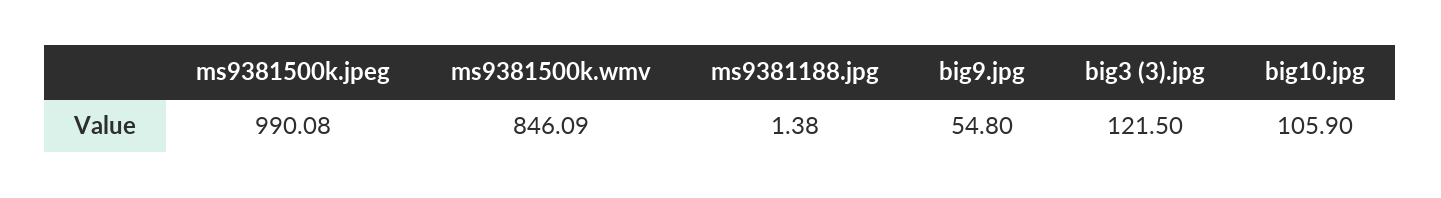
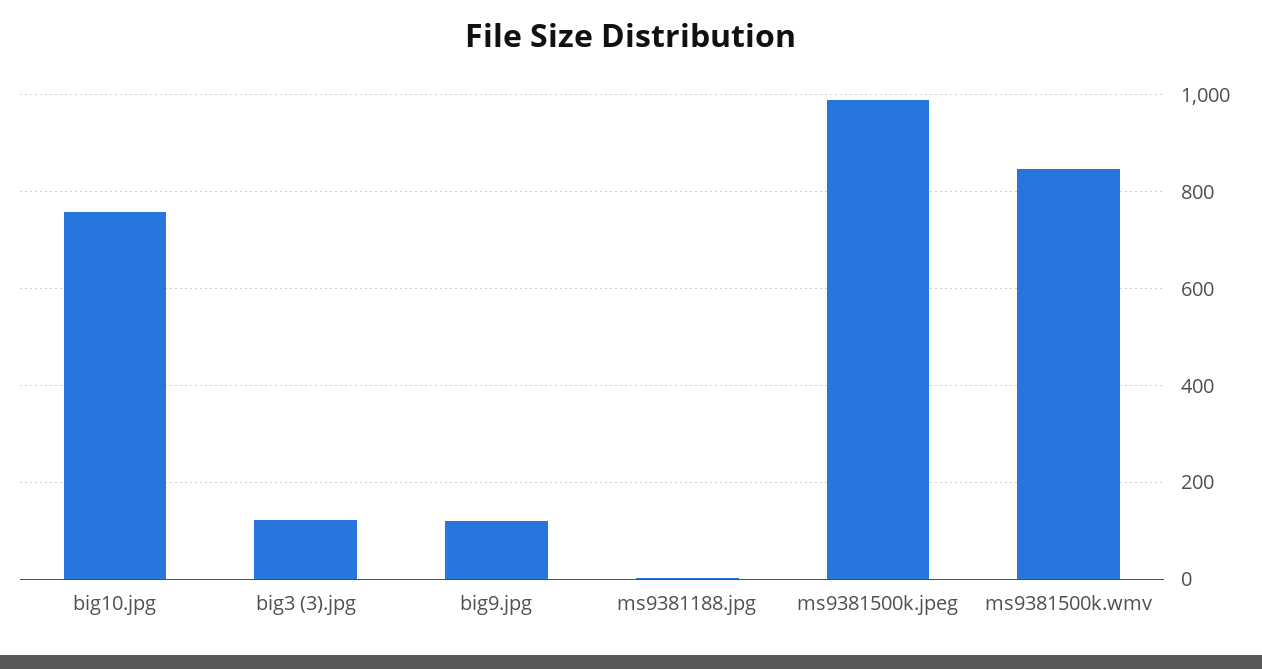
  {
    "ms9381500k.jpeg": 990.08,
    "ms9381500k.wmv": 846.09,
    "ms9381188.jpg": 1.38,
-   "big9.jpg": 54.8,
+   "big9.jpg": 120,
    "big3 (3).jpg": 121.5,
-   "big10.jpg": 105.9
+   "big10.jpg": 760
  }

